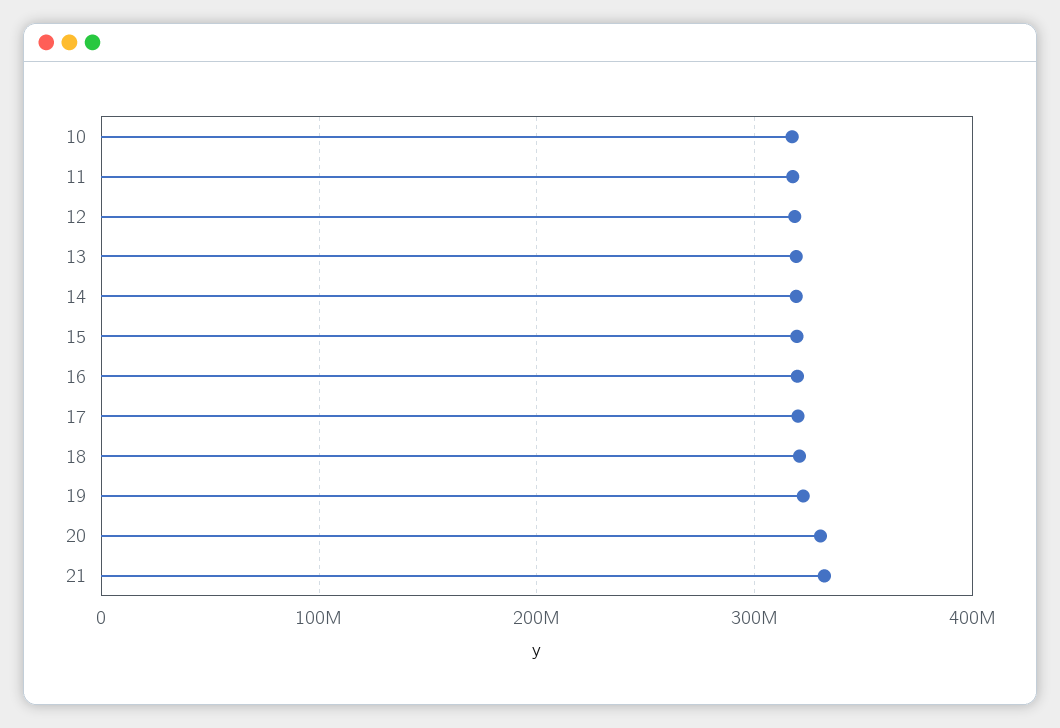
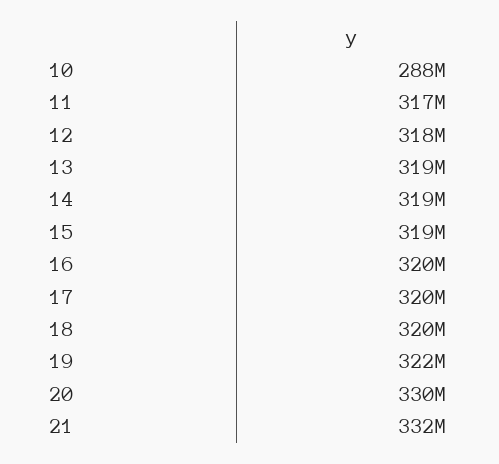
  {
-   "10": 320000000,
+   "10": 288000000,
    "11": 317000000,
    "12": 318000000,
    "13": 319000000,
    "14": 319000000,
    "15": 319000000,
    "16": 320000000,
    "17": 320000000,
    "18": 320000000,
    "19": 322000000,
    "20": 330000000,
    "21": 332000000
  }

